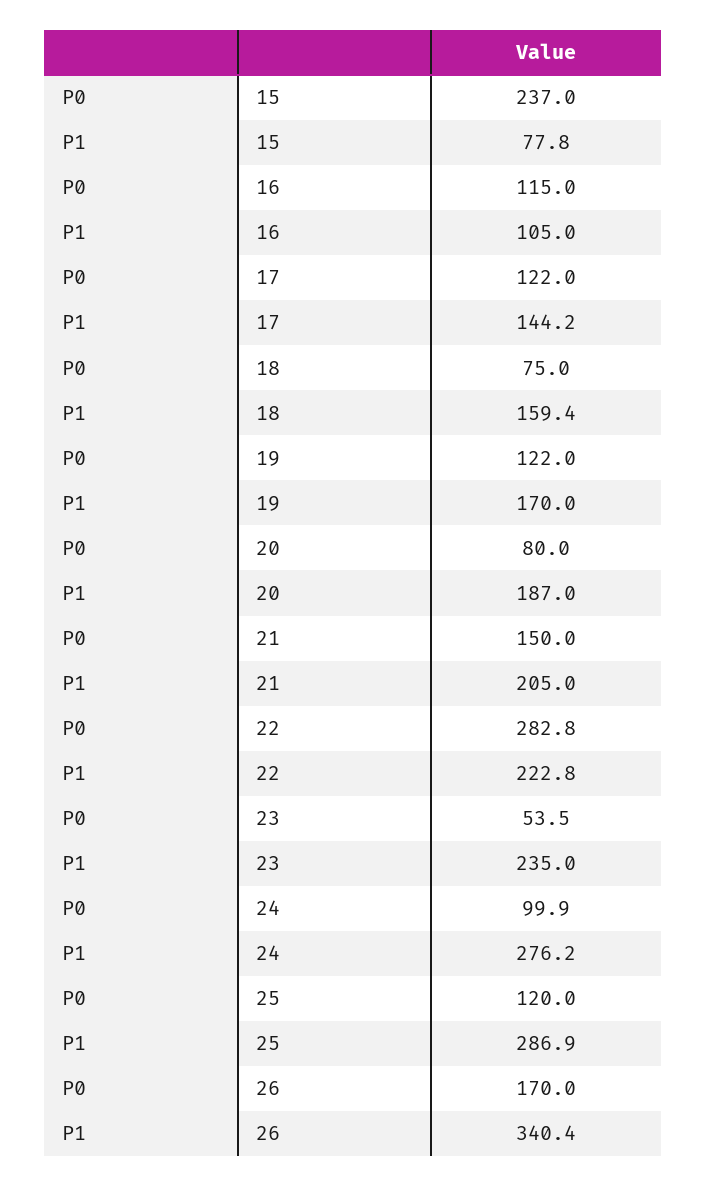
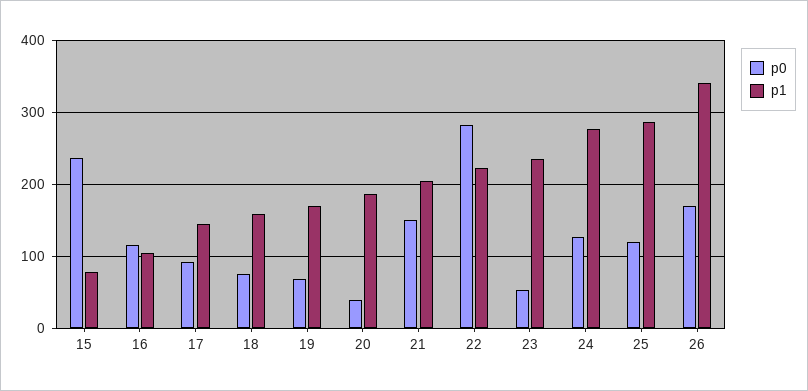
  {
    "P0": {
      "15": 237,
      "16": 115,
-     "17": 122,
+     "17": 90,
      "18": 75,
-     "19": 122,
+     "19": 70,
-     "20": 80,
+     "20": 40,
      "21": 150,
      "22": 282.8,
      "23": 53.5,
-     "24": 99.9,
+     "24": 130,
      "25": 120,
      "26": 170
    },
    "P1": {
      "15": 77.8,
      "16": 105,
      "17": 144.2,
      "18": 159.4,
      "19": 170,
      "20": 187,
      "21": 205,
      "22": 222.8,
      "23": 235,
      "24": 276.2,
      "25": 286.9,
      "26": 340.4
    }
  }

